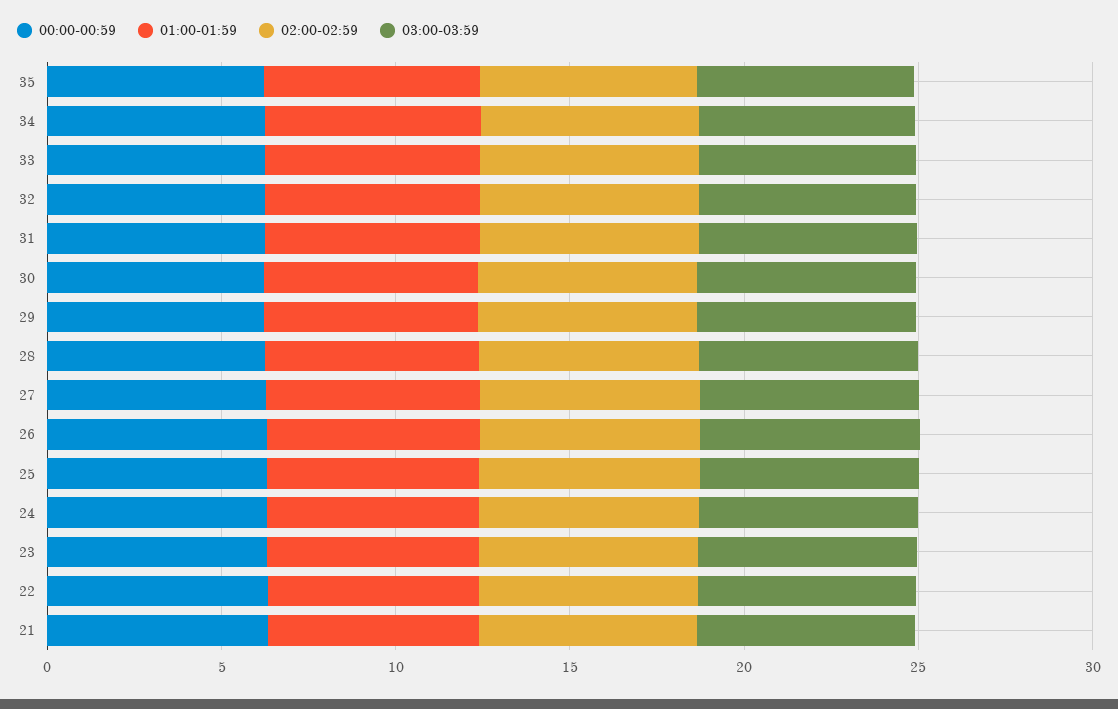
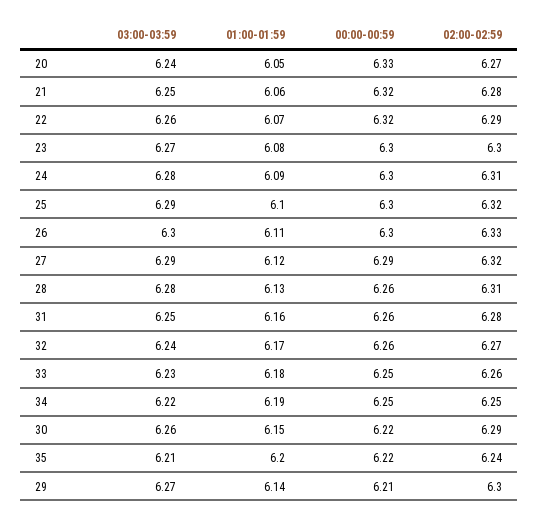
  {
    "00:00-00:59": {
      "35": 6.22,
      "34": 6.25,
      "33": 6.25,
      "32": 6.26,
      "31": 6.26,
      "30": 6.22,
      "29": 6.21,
      "28": 6.26,
      "27": 6.29,
      "26": 6.3,
      "25": 6.3,
      "24": 6.3,
      "23": 6.3,
      "22": 6.32,
-     "21": 6.32
+     "21": 6.32,
+     "20": 6.33
    },
    "01:00-01:59": {
      "35": 6.2,
      "34": 6.19,
      "33": 6.18,
      "32": 6.17,
      "31": 6.16,
      "30": 6.15,
      "29": 6.14,
      "28": 6.13,
      "27": 6.12,
      "26": 6.11,
      "25": 6.1,
      "24": 6.09,
      "23": 6.08,
      "22": 6.07,
-     "21": 6.06
+     "21": 6.06,
+     "20": 6.05
    },
    "02:00-02:59": {
      "35": 6.24,
      "34": 6.25,
      "33": 6.26,
      "32": 6.27,
      "31": 6.28,
      "30": 6.29,
      "29": 6.3,
      "28": 6.31,
      "27": 6.32,
      "26": 6.33,
      "25": 6.32,
      "24": 6.31,
      "23": 6.3,
      "22": 6.29,
-     "21": 6.28
+     "21": 6.28,
+     "20": 6.27
    },
    "03:00-03:59": {
      "35": 6.21,
      "34": 6.22,
      "33": 6.23,
      "32": 6.24,
      "31": 6.25,
      "30": 6.26,
      "29": 6.27,
      "28": 6.28,
      "27": 6.29,
      "26": 6.3,
      "25": 6.29,
      "24": 6.28,
      "23": 6.27,
      "22": 6.26,
-     "21": 6.25
+     "21": 6.25,
+     "20": 6.24
    }
  }

